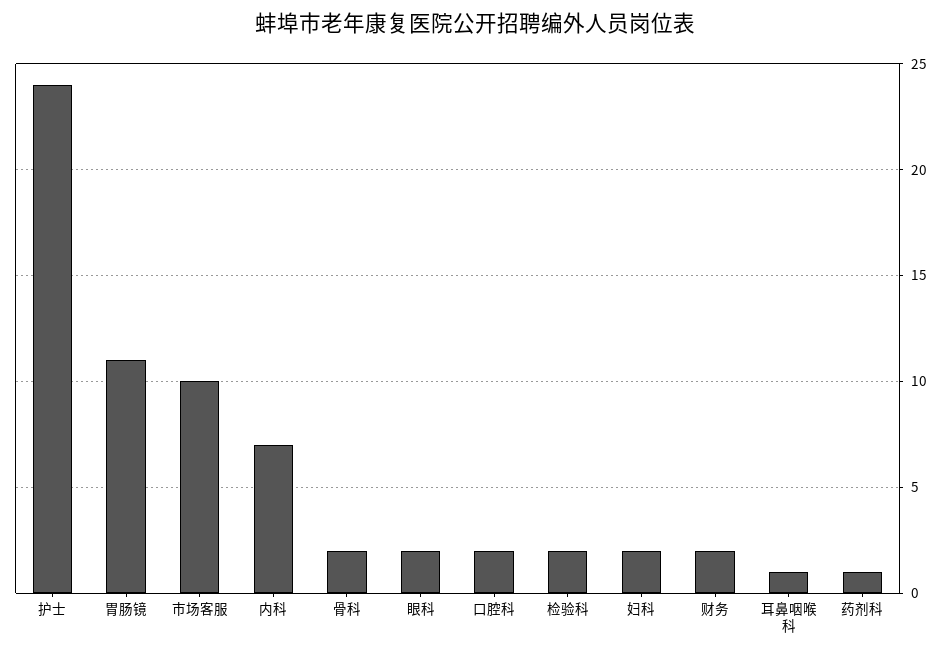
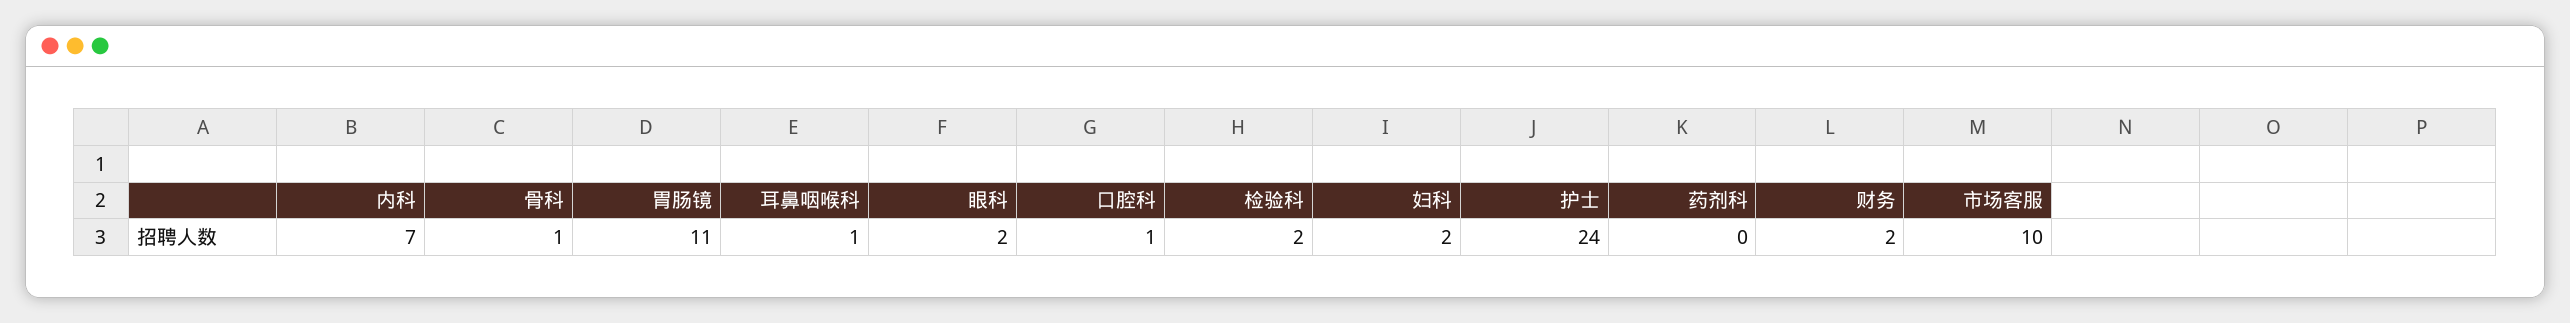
  {
    "护士": 24,
    "胃肠镜": 11,
    "市场客服": 10,
    "内科": 7,
-   "骨科": 2,
+   "骨科": 1,
    "眼科": 2,
-   "口腔科": 2,
+   "口腔科": 1,
    "检验科": 2,
    "妇科": 2,
    "财务": 2,
    "耳鼻咽喉科": 1,
-   "药剂科": 1
+   "药剂科": 0
  }

